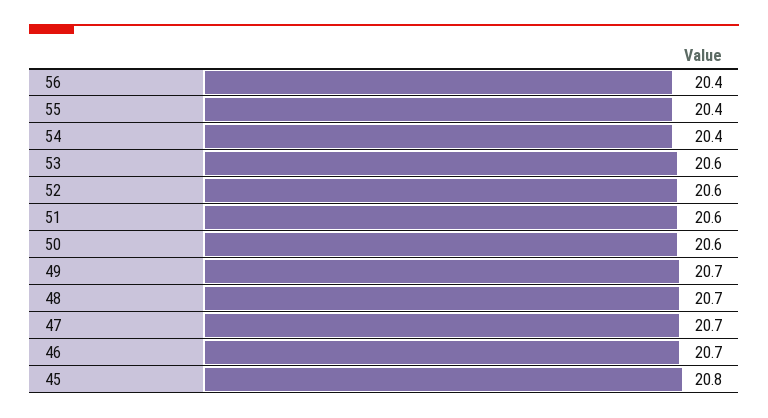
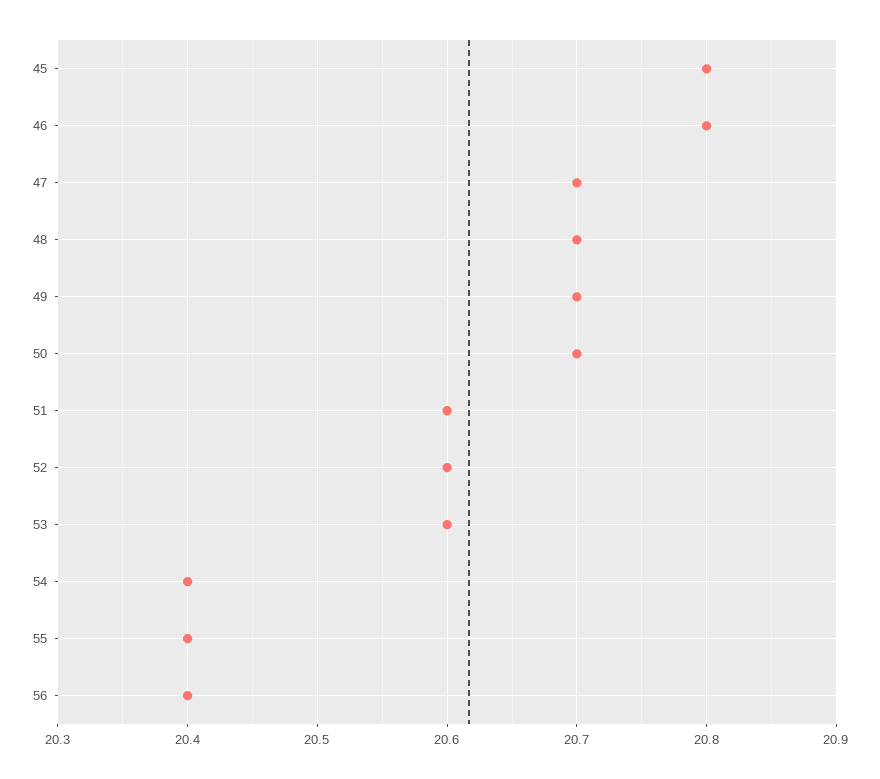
  {
    "56": 20.4,
    "55": 20.4,
    "54": 20.4,
    "53": 20.6,
    "52": 20.6,
    "51": 20.6,
-   "50": 20.6,
+   "50": 20.7,
    "49": 20.7,
    "48": 20.7,
    "47": 20.7,
-   "46": 20.7,
+   "46": 20.8,
    "45": 20.8
  }

